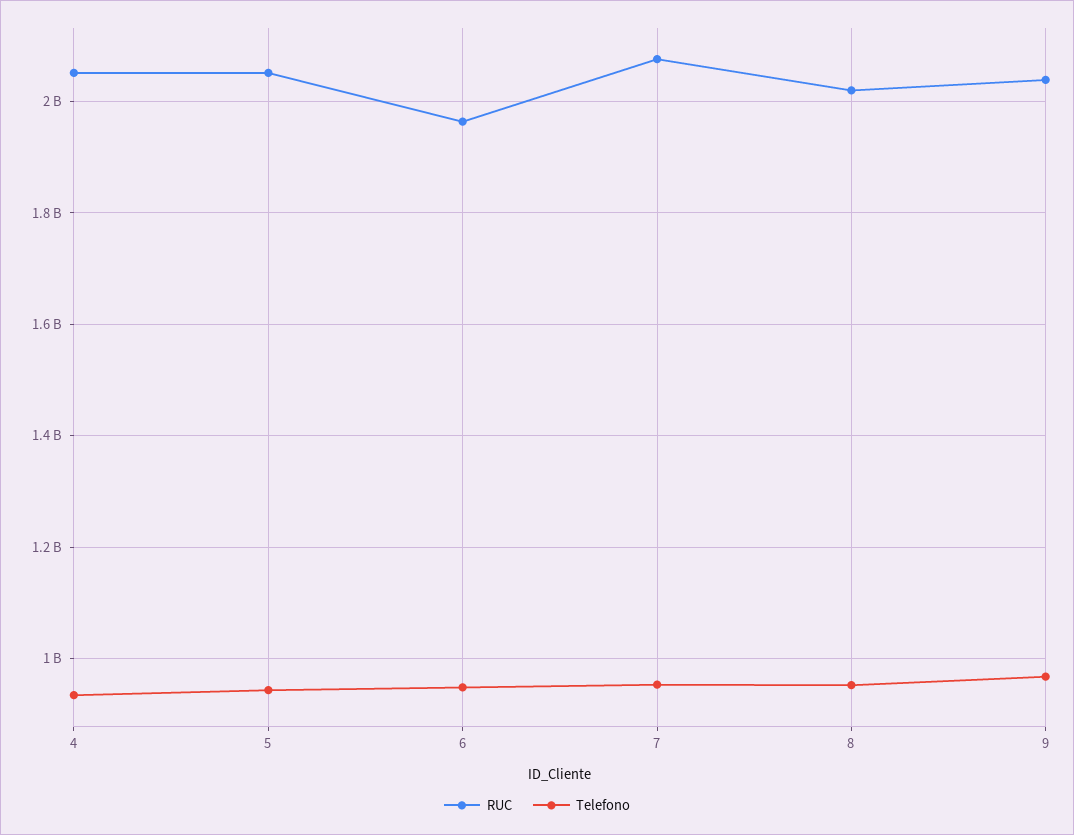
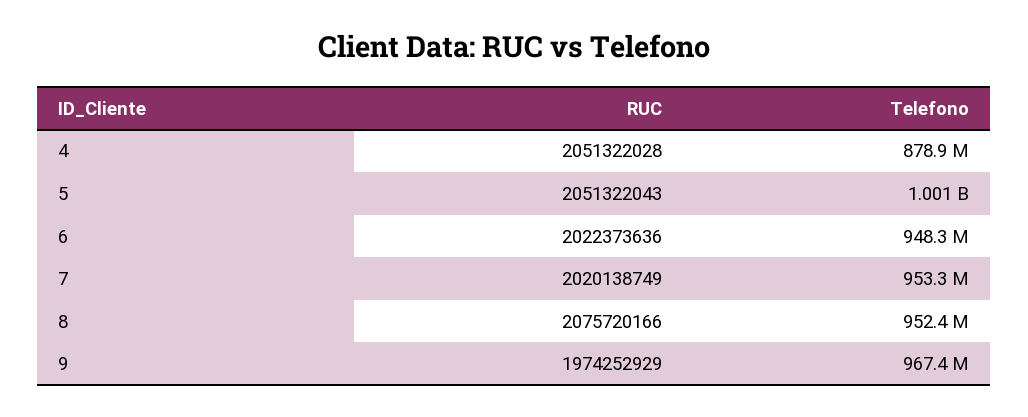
  {
    "RUC": {
      "4": 2051322028,
      "5": 2051322043,
-     "6": 1960000000,
+     "6": 2022373636,
-     "7": 2080000000,
+     "7": 2020138749,
-     "8": 2020000000,
+     "8": 2075720166,
-     "9": 2040000000
+     "9": 1974252929
    },
    "Telefono": {
-     "4": 940000000,
+     "4": 878900000,
-     "5": 940000000,
+     "5": 1001000000,
      "6": 948300000,
      "7": 953300000,
      "8": 952400000,
      "9": 967400000
    }
  }

